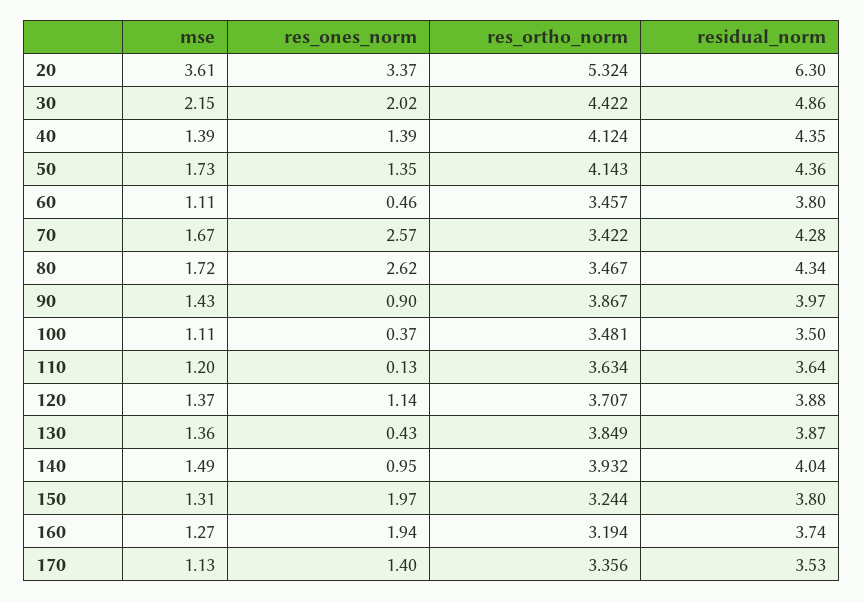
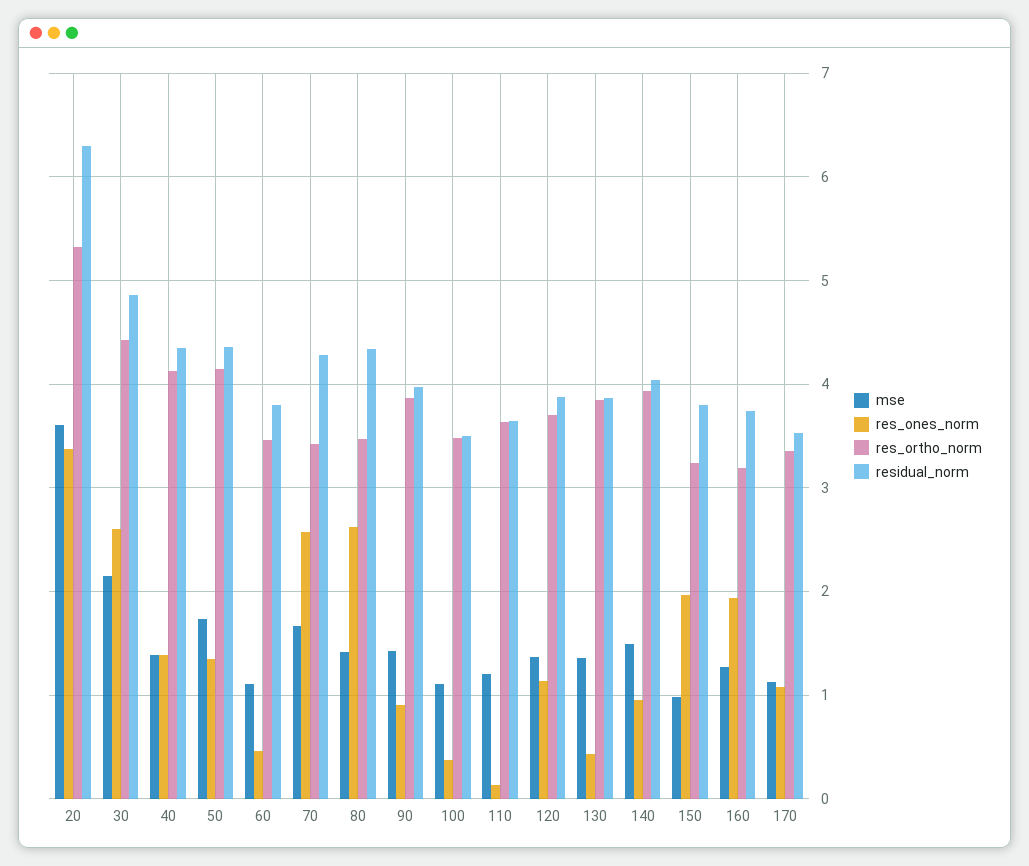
  {
    "mse": {
      "20": 3.61,
      "30": 2.15,
      "40": 1.39,
      "50": 1.73,
      "60": 1.11,
      "70": 1.67,
-     "80": 1.72,
+     "80": 1.4,
      "90": 1.43,
      "100": 1.11,
      "110": 1.2,
      "120": 1.37,
      "130": 1.36,
      "140": 1.49,
-     "150": 1.31,
+     "150": 1,
      "160": 1.27,
      "170": 1.13
    },
    "res_ones_norm": {
      "20": 3.37,
-     "30": 2.02,
+     "30": 2.6,
      "40": 1.39,
      "50": 1.35,
      "60": 0.46,
      "70": 2.57,
      "80": 2.62,
      "90": 0.9,
      "100": 0.37,
      "110": 0.13,
      "120": 1.14,
      "130": 0.43,
      "140": 0.95,
      "150": 1.97,
      "160": 1.94,
-     "170": 1.4
+     "170": 1.1
    },
    "res_ortho_norm": {
      "20": 5.324,
      "30": 4.422,
      "40": 4.124,
      "50": 4.143,
      "60": 3.457,
      "70": 3.422,
      "80": 3.467,
      "90": 3.867,
      "100": 3.481,
      "110": 3.634,
      "120": 3.707,
      "130": 3.849,
      "140": 3.932,
      "150": 3.244,
      "160": 3.194,
      "170": 3.356
    },
    "residual_norm": {
      "20": 6.3,
      "30": 4.86,
      "40": 4.35,
      "50": 4.36,
      "60": 3.8,
      "70": 4.28,
      "80": 4.34,
      "90": 3.97,
      "100": 3.5,
      "110": 3.64,
      "120": 3.88,
      "130": 3.87,
      "140": 4.04,
      "150": 3.8,
      "160": 3.74,
      "170": 3.53
    }
  }

